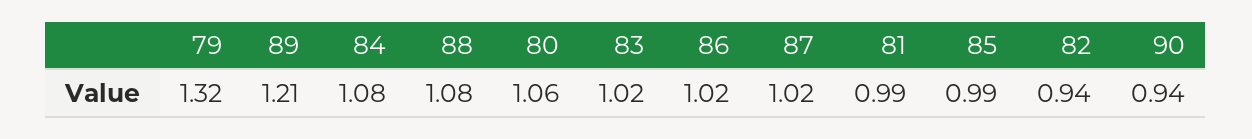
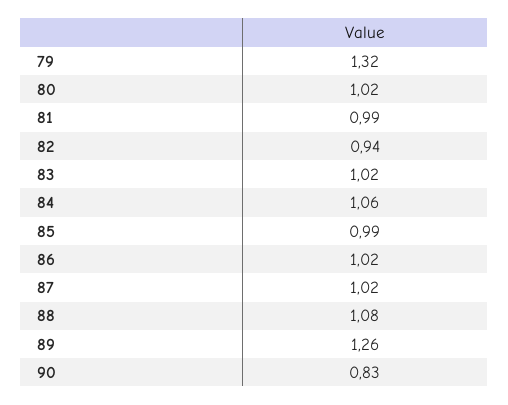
  {
    "79": 1.32,
-   "89": 1.21,
+   "89": 1.26,
-   "84": 1.08,
+   "84": 1.06,
    "88": 1.08,
-   "80": 1.06,
+   "80": 1.02,
    "83": 1.02,
    "86": 1.02,
    "87": 1.02,
    "81": 0.99,
    "85": 0.99,
    "82": 0.94,
-   "90": 0.94
+   "90": 0.83
  }

